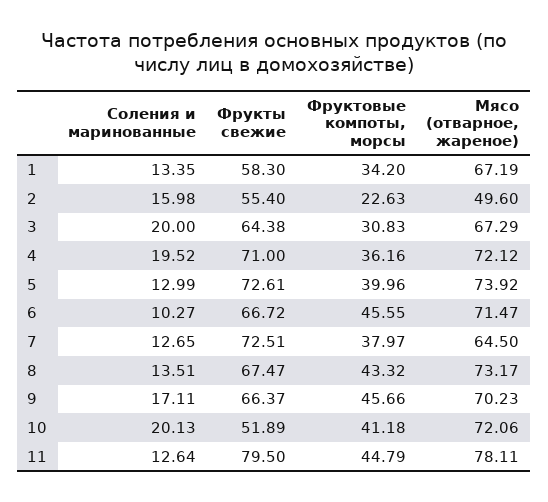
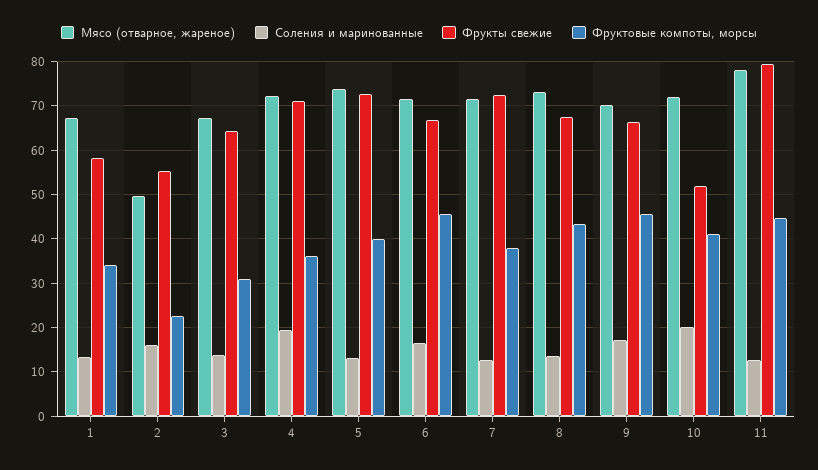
  {
    "Соления и маринованные": {
      "1": 13.35,
      "2": 15.98,
-     "3": 20,
+     "3": 14,
      "4": 19.52,
      "5": 12.99,
-     "6": 10.27,
+     "6": 16,
      "7": 12.65,
      "8": 13.51,
      "9": 17.11,
      "10": 20.13,
      "11": 12.64
    },
    "Фрукты свежие": {
      "1": 58.3,
      "2": 55.4,
      "3": 64.38,
      "4": 71,
      "5": 72.61,
      "6": 66.72,
      "7": 72.51,
      "8": 67.47,
      "9": 66.37,
      "10": 51.89,
      "11": 79.5
    },
    "Фруктовые компоты, морсы": {
      "1": 34.2,
      "2": 22.63,
      "3": 30.83,
      "4": 36.16,
      "5": 39.96,
      "6": 45.55,
      "7": 37.97,
      "8": 43.32,
      "9": 45.66,
      "10": 41.18,
      "11": 44.79
    },
    "Мясо (отварное, жареное)": {
      "1": 67.19,
      "2": 49.6,
      "3": 67.29,
      "4": 72.12,
      "5": 73.92,
      "6": 71.47,
-     "7": 64.5,
+     "7": 72,
      "8": 73.17,
      "9": 70.23,
      "10": 72.06,
      "11": 78.11
    }
  }

